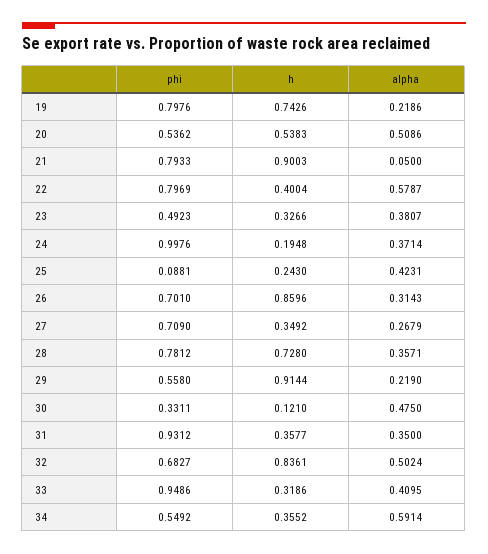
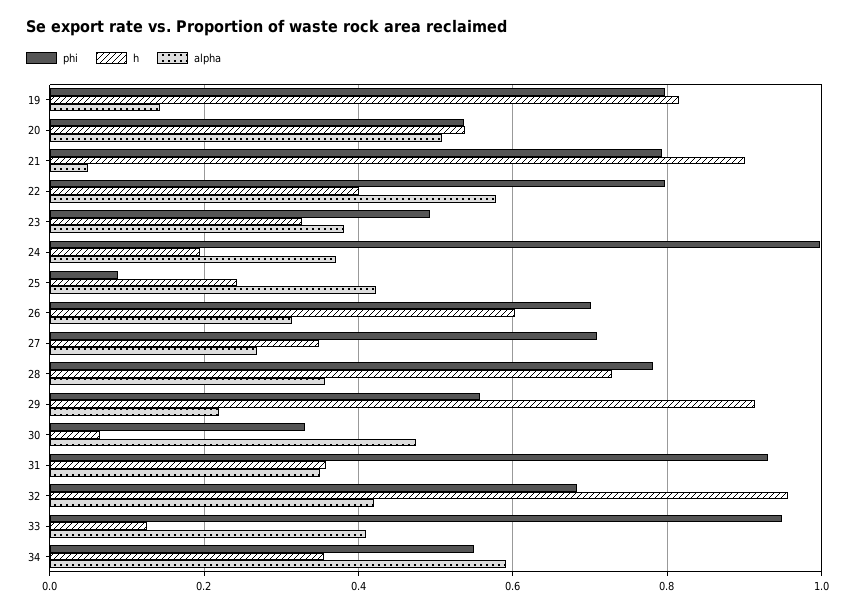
  {
    "phi": {
      "19": 0.7976,
      "20": 0.5362,
      "21": 0.7933,
      "22": 0.7969,
      "23": 0.4923,
      "24": 0.9976,
      "25": 0.0881,
      "26": 0.701,
      "27": 0.709,
      "28": 0.7812,
      "29": 0.558,
      "30": 0.3311,
      "31": 0.9312,
      "32": 0.6827,
      "33": 0.9486,
      "34": 0.5492
    },
    "h": {
-     "19": 0.7426,
+     "19": 0.82,
      "20": 0.5383,
      "21": 0.9003,
      "22": 0.4004,
      "23": 0.3266,
      "24": 0.1948,
      "25": 0.243,
-     "26": 0.8596,
+     "26": 0.6,
      "27": 0.3492,
      "28": 0.728,
      "29": 0.9144,
-     "30": 0.121,
+     "30": 0.06,
      "31": 0.3577,
-     "32": 0.8361,
+     "32": 0.96,
-     "33": 0.3186,
+     "33": 0.12,
      "34": 0.3552
    },
    "alpha": {
-     "19": 0.2186,
+     "19": 0.14,
      "20": 0.5086,
      "21": 0.05,
      "22": 0.5787,
      "23": 0.3807,
      "24": 0.3714,
      "25": 0.4231,
      "26": 0.3143,
      "27": 0.2679,
      "28": 0.3571,
      "29": 0.219,
      "30": 0.475,
      "31": 0.35,
-     "32": 0.5024,
+     "32": 0.42,
      "33": 0.4095,
      "34": 0.5914
    }
  }

